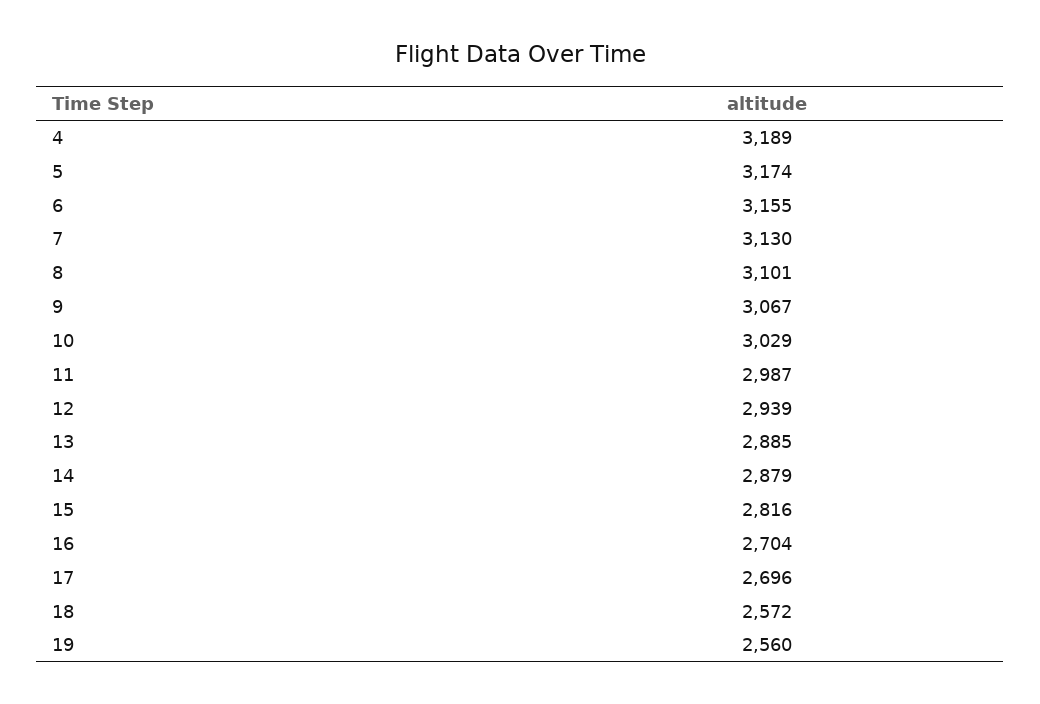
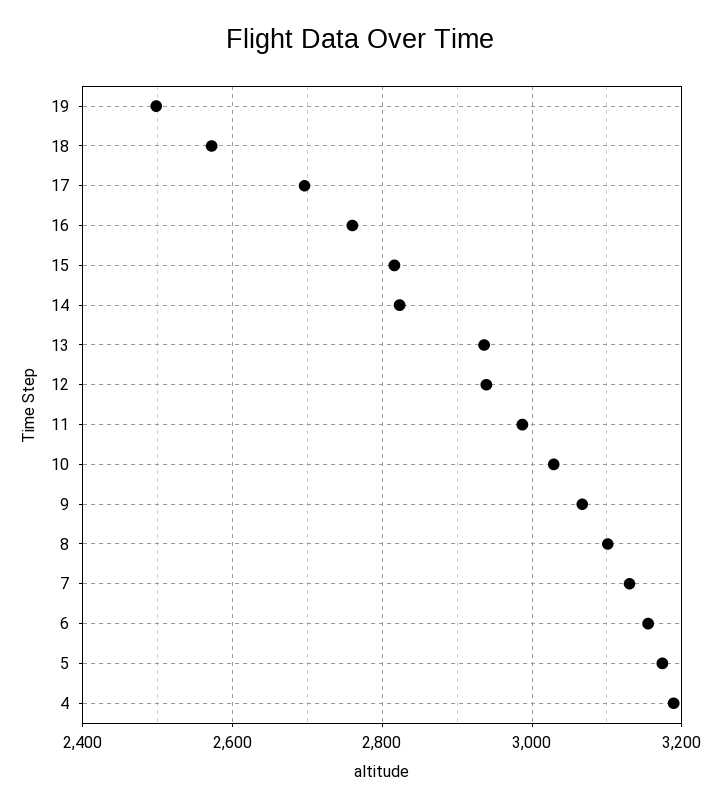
  {
    "4": 3189,
    "5": 3174,
    "6": 3155,
    "7": 3130,
    "8": 3101,
    "9": 3067,
    "10": 3029,
    "11": 2987,
    "12": 2939,
-   "13": 2885,
+   "13": 2940,
-   "14": 2879,
+   "14": 2820,
    "15": 2816,
-   "16": 2704,
+   "16": 2760,
    "17": 2696,
    "18": 2572,
-   "19": 2560
+   "19": 2500
  }

